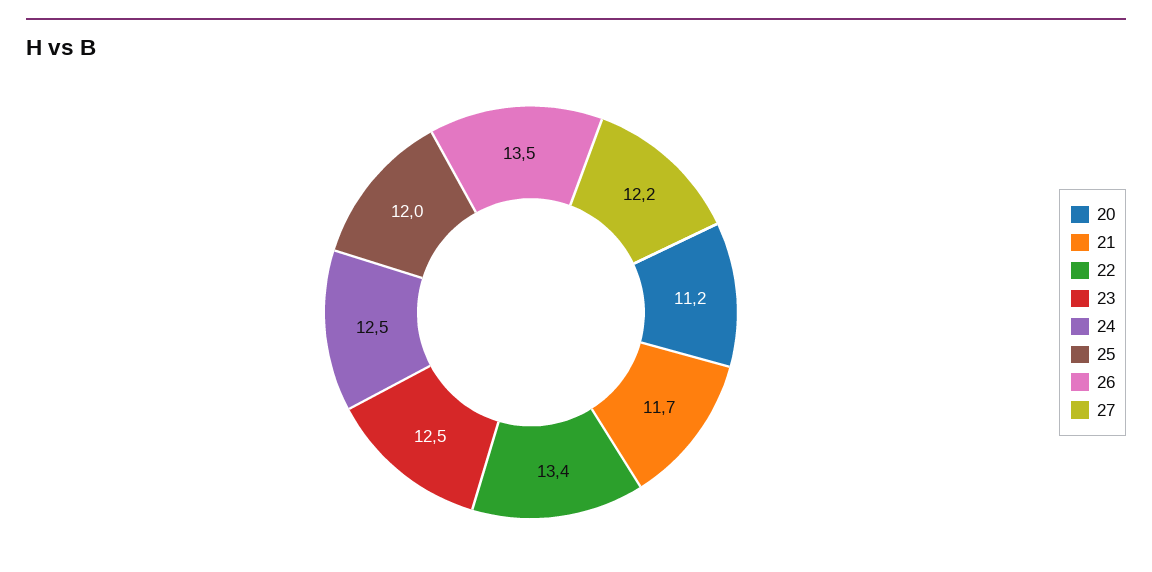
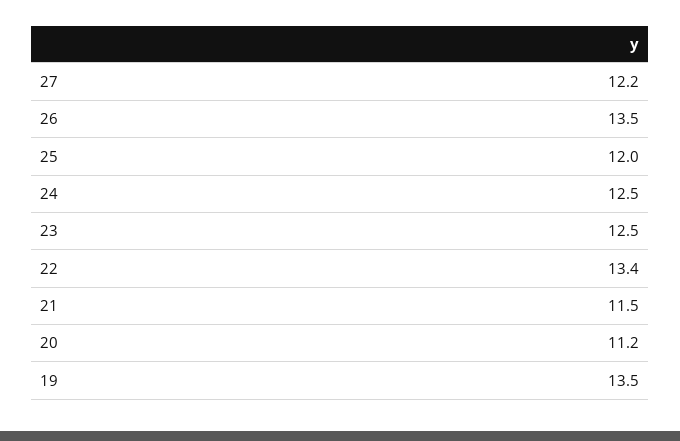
  {
    "20": 11.2,
-   "21": 11.7,
+   "21": 11.5,
    "22": 13.4,
    "23": 12.5,
    "24": 12.5,
    "25": 12,
    "26": 13.5,
-   "27": 12.2
+   "27": 12.2,
+   "19": 13.5
  }

